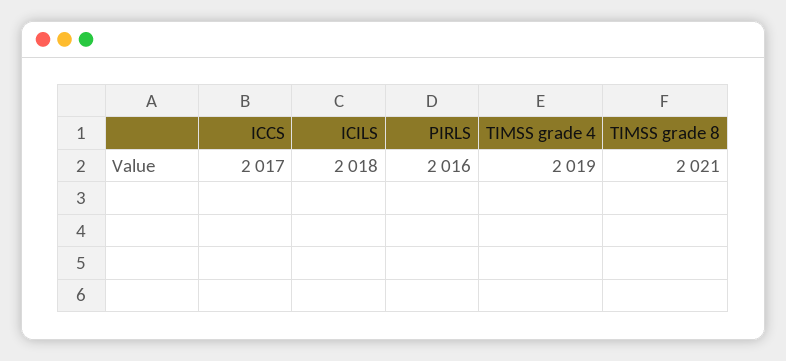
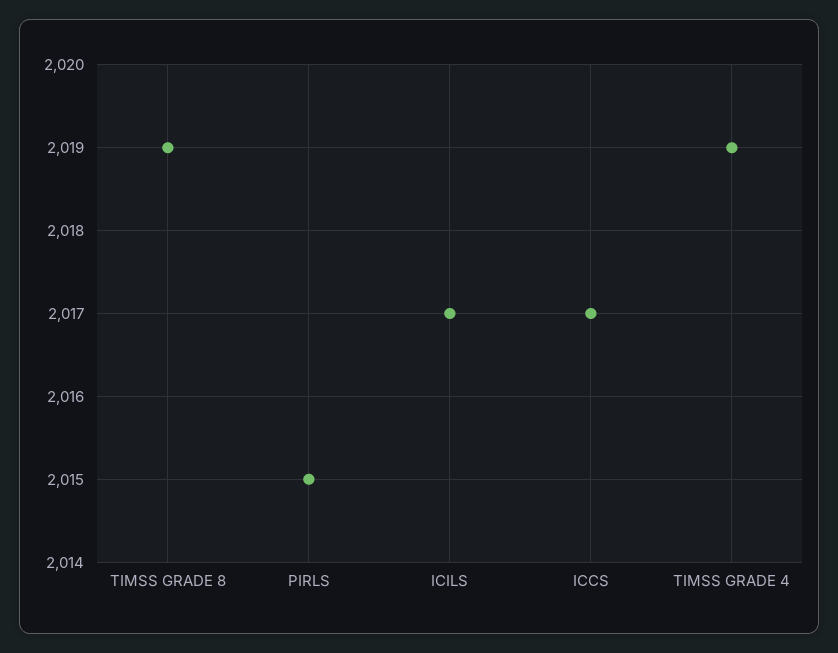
  {
    "ICCS": 2017,
-   "ICILS": 2018,
+   "ICILS": 2017,
-   "PIRLS": 2016,
+   "PIRLS": 2015,
    "TIMSS grade 4": 2019,
-   "TIMSS grade 8": 2021
+   "TIMSS grade 8": 2019
  }

